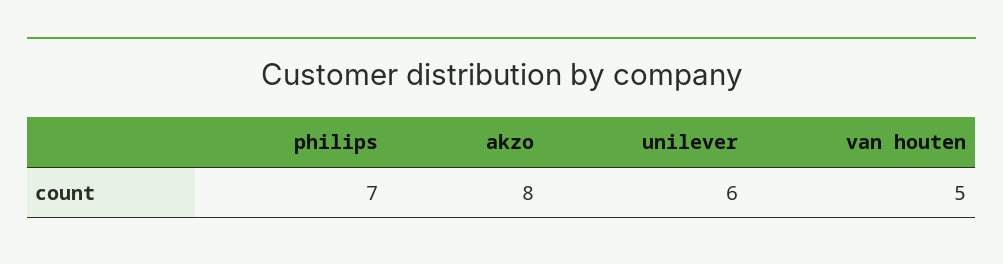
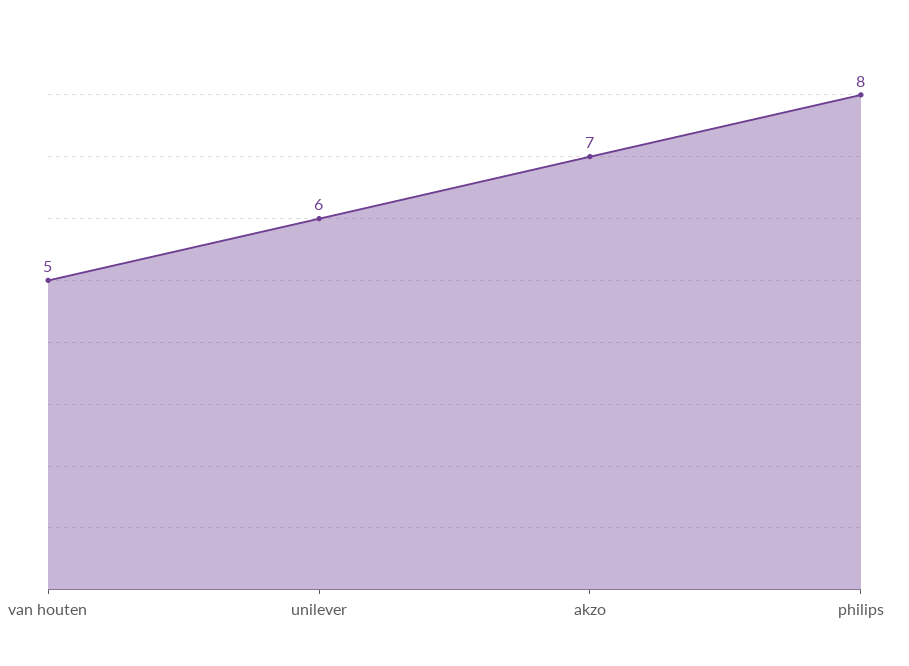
  {
-   "philips": 7,
+   "philips": 8,
-   "akzo": 8,
+   "akzo": 7,
    "unilever": 6,
    "van houten": 5
  }

